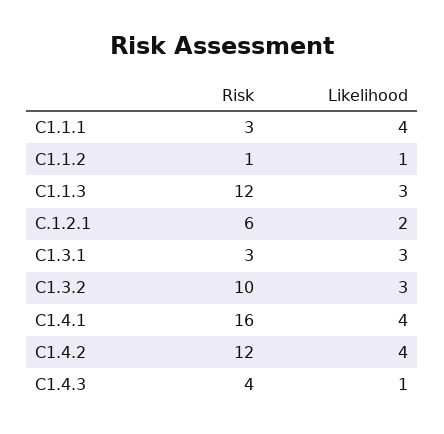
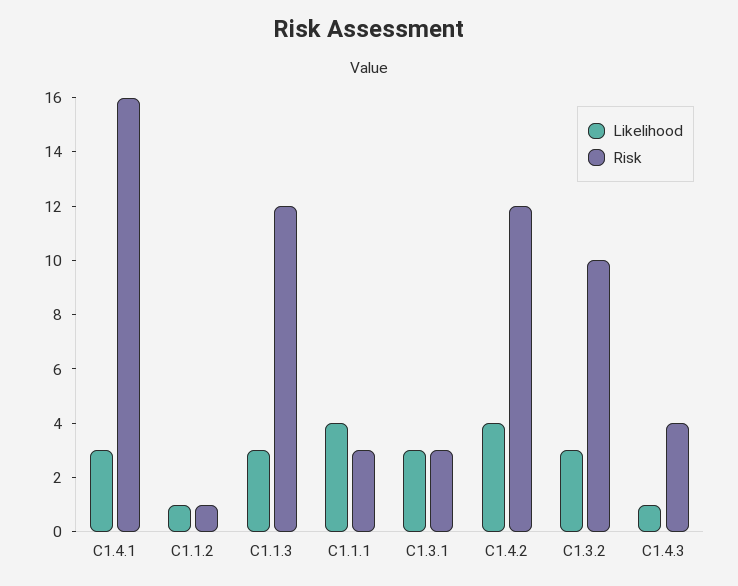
  {
    "Risk": {
      "C1.1.1": 3,
      "C1.1.2": 1,
      "C1.1.3": 12,
-     "C.1.2.1": 6,
      "C1.3.1": 3,
      "C1.3.2": 10,
      "C1.4.1": 16,
      "C1.4.2": 12,
      "C1.4.3": 4
    },
    "Likelihood": {
      "C1.1.1": 4,
      "C1.1.2": 1,
      "C1.1.3": 3,
-     "C.1.2.1": 2,
      "C1.3.1": 3,
      "C1.3.2": 3,
-     "C1.4.1": 4,
+     "C1.4.1": 3,
      "C1.4.2": 4,
      "C1.4.3": 1
    }
  }

